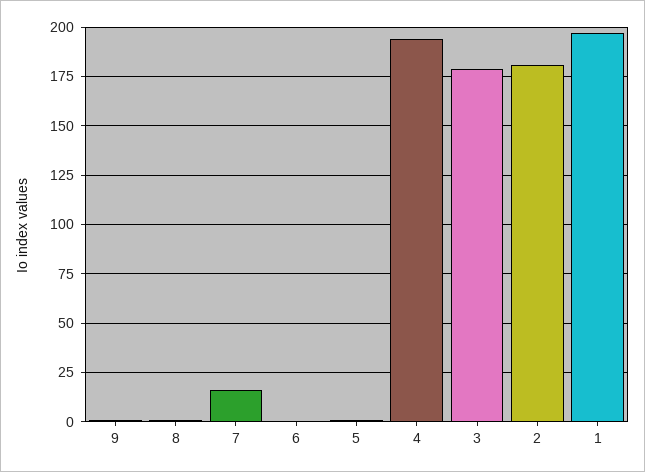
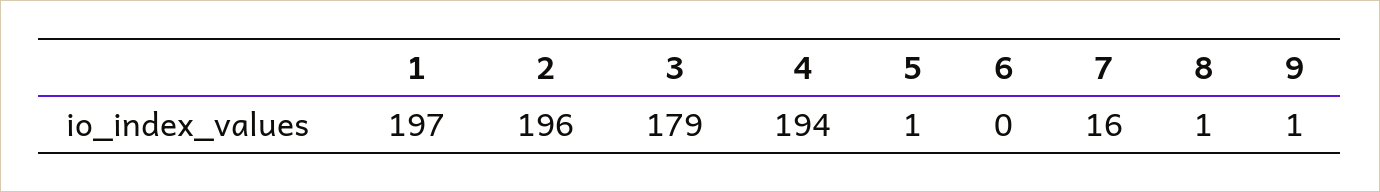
  {
    "9": 1,
    "8": 1,
    "7": 16,
    "6": 0,
    "5": 1,
    "4": 194,
    "3": 179,
-   "2": 180,
+   "2": 196,
    "1": 197
  }

